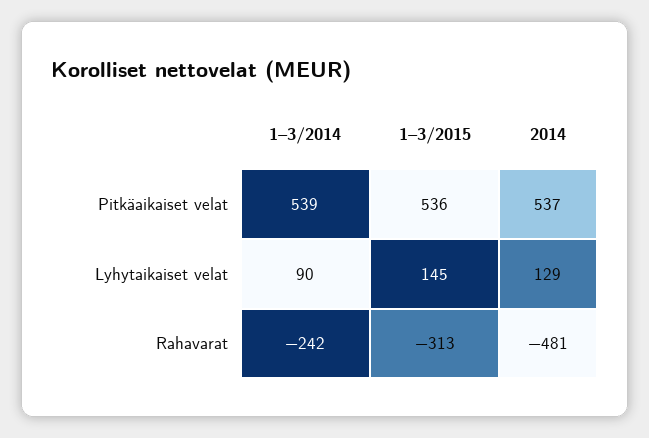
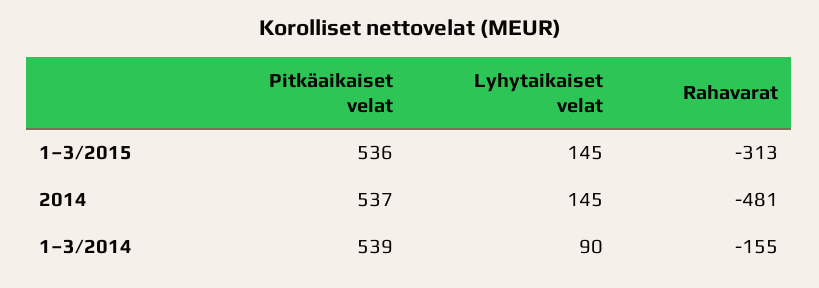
  {
    "1–3/2014": {
      "Pitkäaikaiset velat": 539,
      "Lyhytaikaiset velat": 90,
-     "Rahavarat": -242
+     "Rahavarat": -155
    },
    "1–3/2015": {
      "Pitkäaikaiset velat": 536,
      "Lyhytaikaiset velat": 145,
      "Rahavarat": -313
    },
    "2014": {
      "Pitkäaikaiset velat": 537,
-     "Lyhytaikaiset velat": 129,
+     "Lyhytaikaiset velat": 145,
      "Rahavarat": -481
    }
  }

